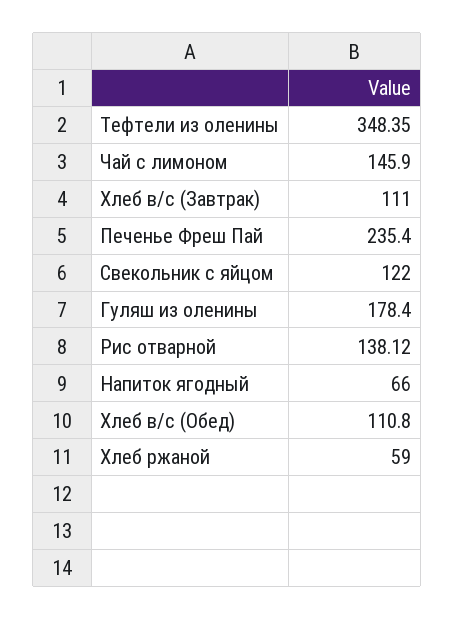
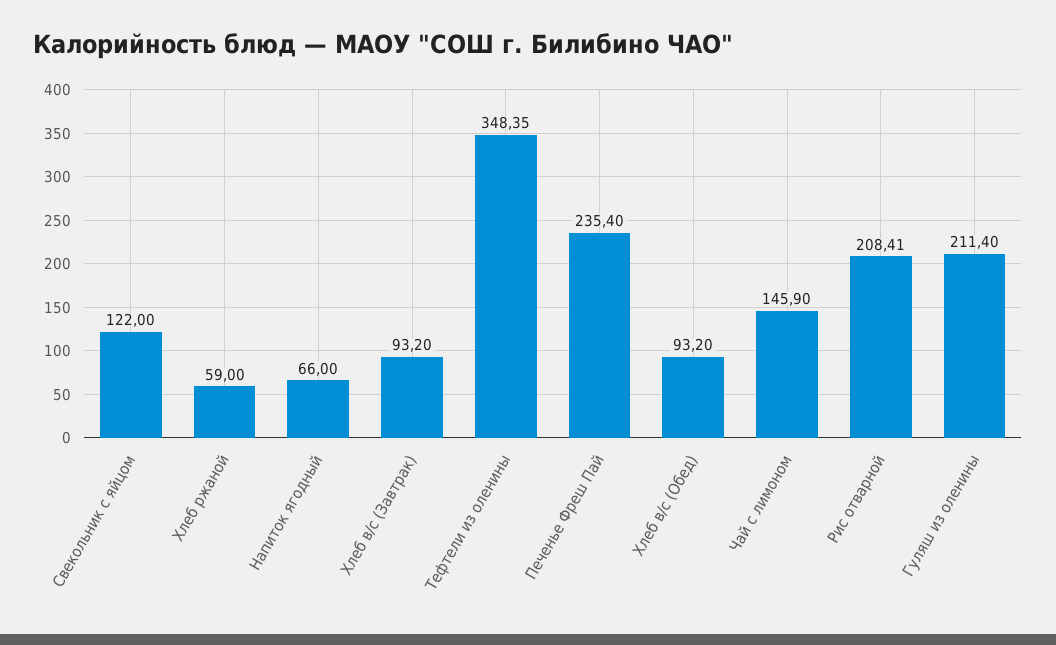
  {
    "Тефтели из оленины": 348.35,
    "Чай с лимоном": 145.9,
-   "Хлеб в/с (Завтрак)": 111,
+   "Хлеб в/с (Завтрак)": 93.2,
    "Печенье Фреш Пай": 235.4,
    "Свекольник с яйцом": 122,
-   "Гуляш из оленины": 178.4,
+   "Гуляш из оленины": 211.4,
-   "Рис отварной": 138.12,
+   "Рис отварной": 208.41,
    "Напиток ягодный": 66,
-   "Хлеб в/с (Обед)": 110.8,
+   "Хлеб в/с (Обед)": 93.2,
    "Хлеб ржаной": 59
  }

